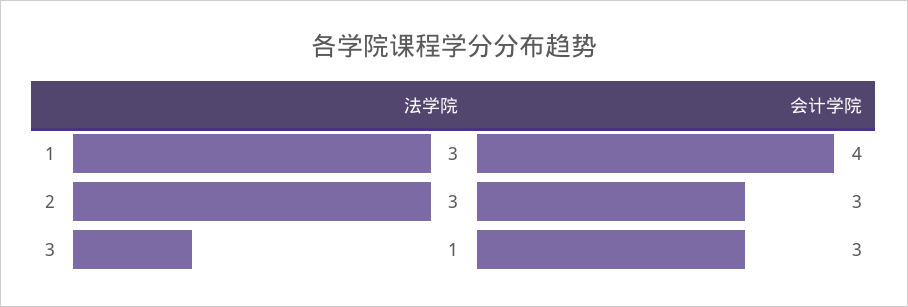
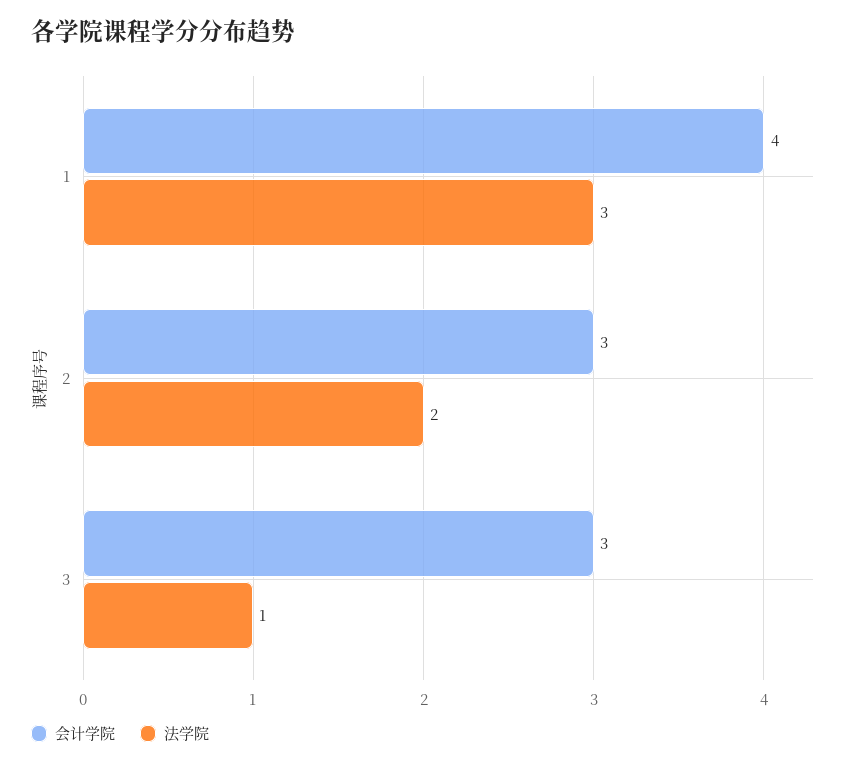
  {
    "法学院": {
      "1": 3,
-     "2": 3,
+     "2": 2,
      "3": 1
    },
    "会计学院": {
      "1": 4,
      "2": 3,
      "3": 3
    }
  }

